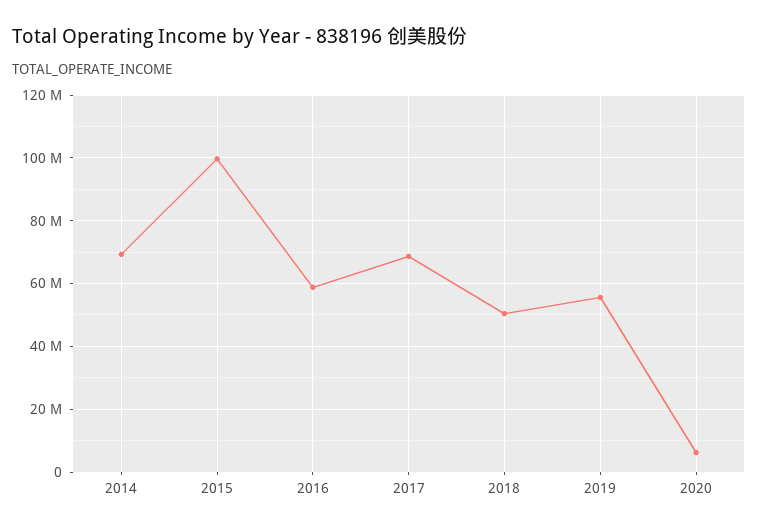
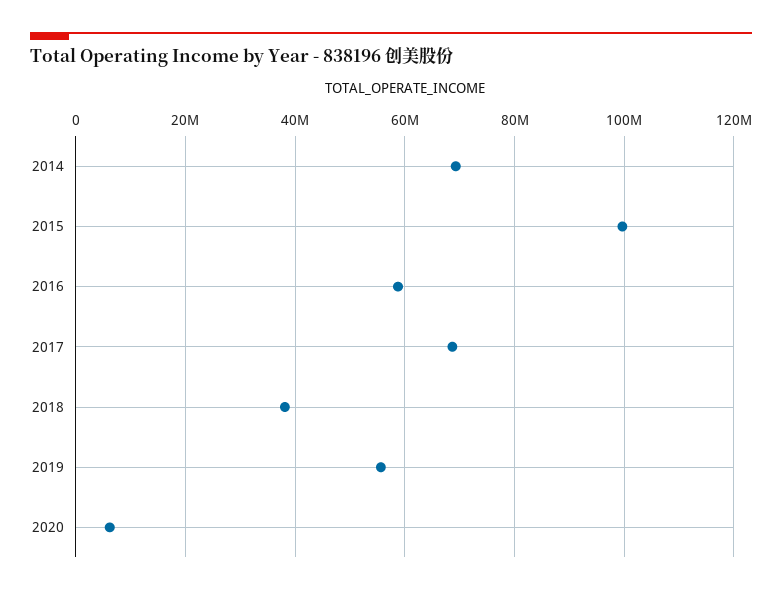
  {
    "2014": 70000000,
    "2015": 100000000,
    "2016": 58000000,
    "2017": 68000000,
-   "2018": 50000000,
+   "2018": 38000000,
    "2019": 56000000,
    "2020": 6000000
  }

